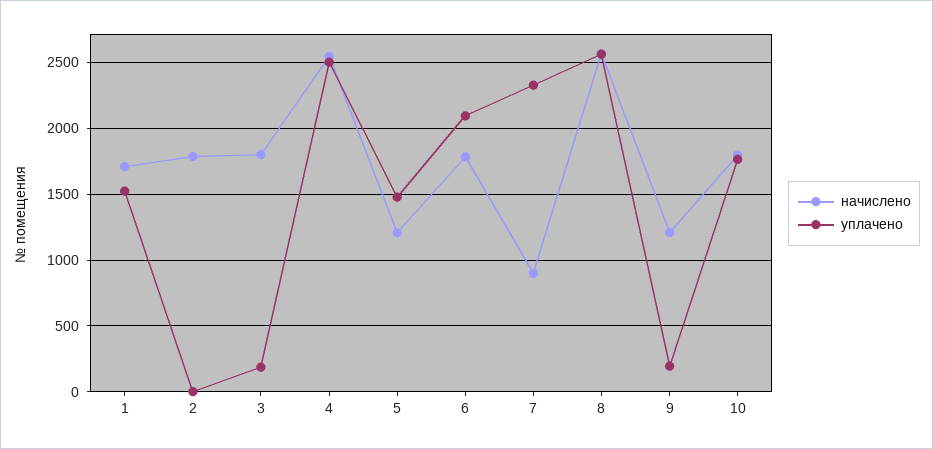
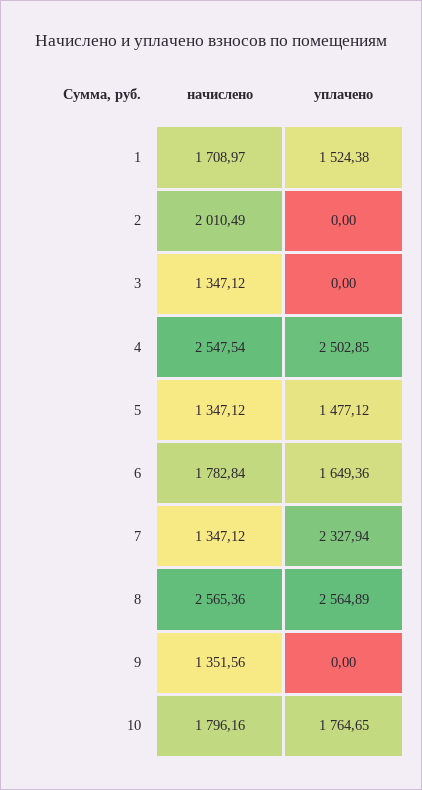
  {
    "начислено": {
      "1": 1708.97,
-     "2": 1800,
+     "2": 2010.49,
-     "3": 1800,
+     "3": 1347.12,
      "4": 2547.54,
-     "5": 1200,
+     "5": 1347.12,
      "6": 1782.84,
-     "7": 900,
+     "7": 1347.12,
      "8": 2565.36,
-     "9": 1200,
+     "9": 1351.56,
      "10": 1796.16
    },
    "уплачено": {
      "1": 1524.38,
      "2": 0,
-     "3": 200,
+     "3": 0,
      "4": 2502.85,
      "5": 1477.12,
-     "6": 2100,
+     "6": 1649.36,
      "7": 2327.94,
      "8": 2564.89,
-     "9": 200,
+     "9": 0,
      "10": 1764.65
    }
  }

